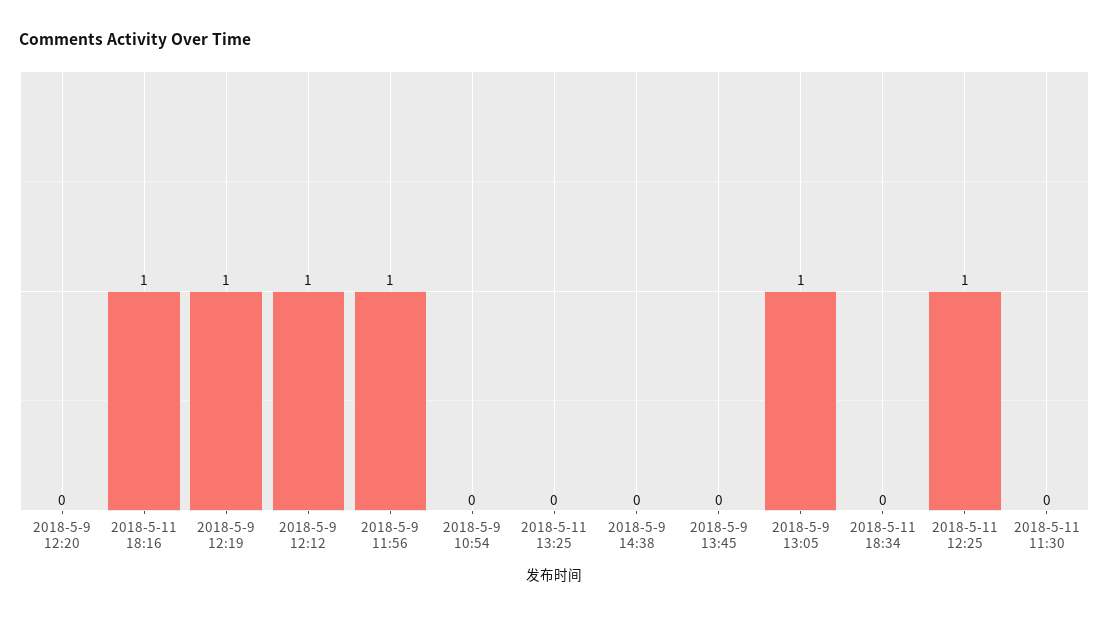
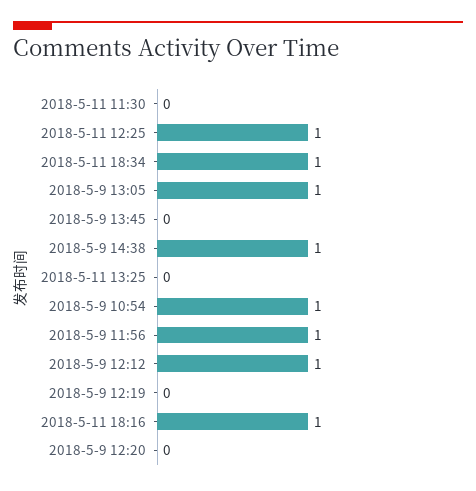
  {
    "2018-5-9 12:20": 0,
    "2018-5-11 18:16": 1,
-   "2018-5-9 12:19": 1,
+   "2018-5-9 12:19": 0,
    "2018-5-9 12:12": 1,
    "2018-5-9 11:56": 1,
-   "2018-5-9 10:54": 0,
+   "2018-5-9 10:54": 1,
    "2018-5-11 13:25": 0,
-   "2018-5-9 14:38": 0,
+   "2018-5-9 14:38": 1,
    "2018-5-9 13:45": 0,
    "2018-5-9 13:05": 1,
-   "2018-5-11 18:34": 0,
+   "2018-5-11 18:34": 1,
    "2018-5-11 12:25": 1,
    "2018-5-11 11:30": 0
  }

